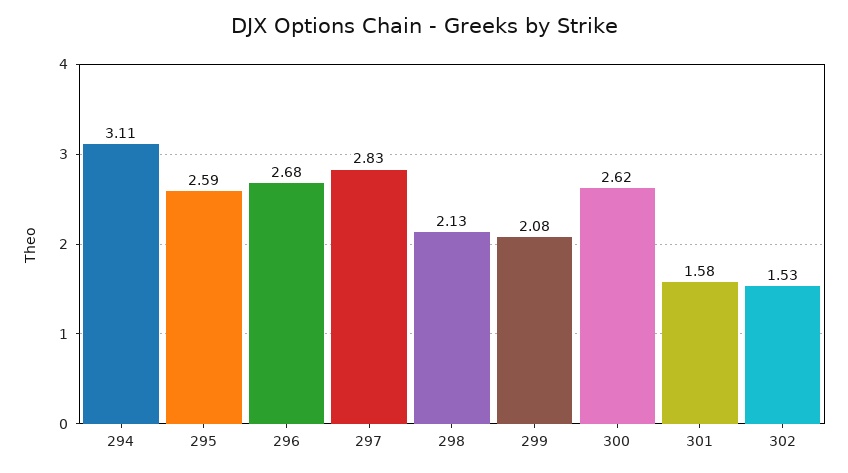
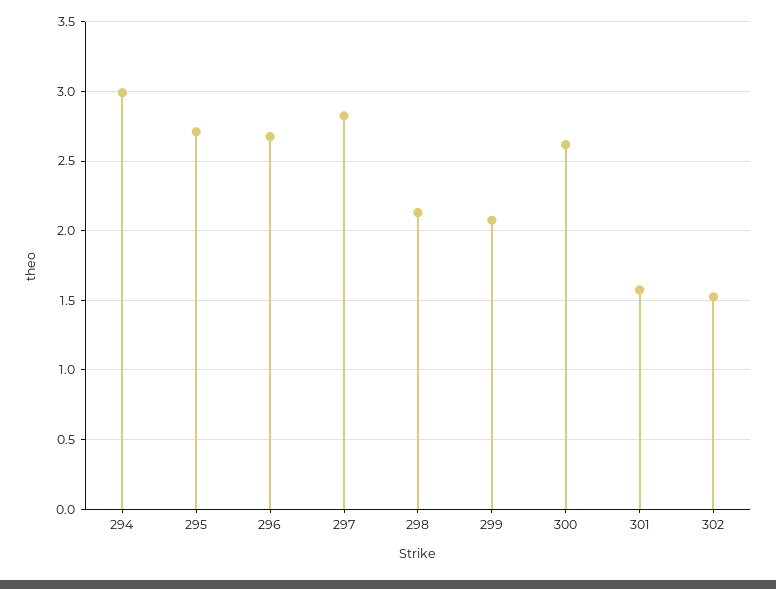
  {
-   "294": 3.11,
+   "294": 3,
-   "295": 2.59,
+   "295": 2.7,
    "296": 2.68,
    "297": 2.83,
    "298": 2.13,
    "299": 2.08,
    "300": 2.62,
    "301": 1.58,
    "302": 1.53
  }

